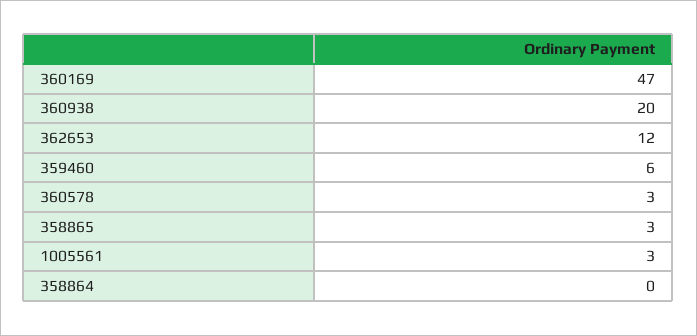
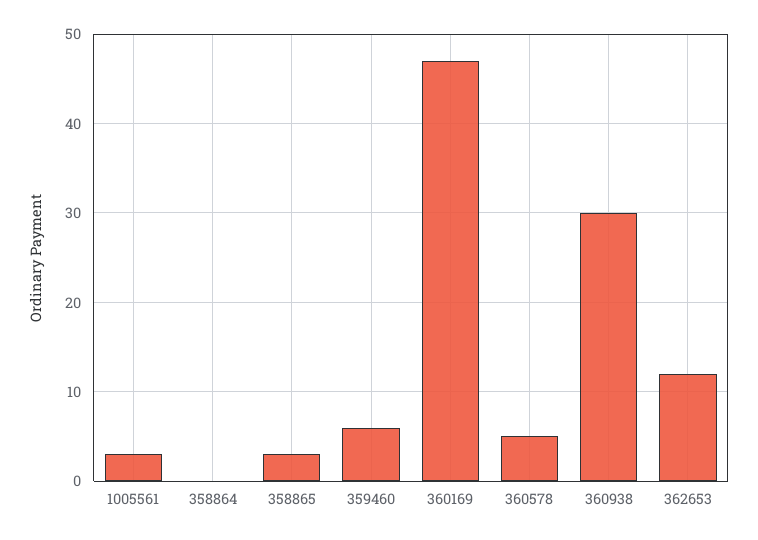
  {
    "360169": 47,
-   "360938": 20,
+   "360938": 30,
    "362653": 12,
    "359460": 6,
-   "360578": 3,
+   "360578": 5,
    "358865": 3,
    "1005561": 3,
    "358864": 0
  }

